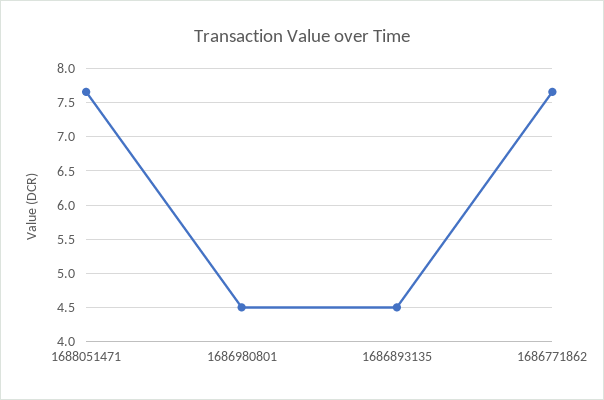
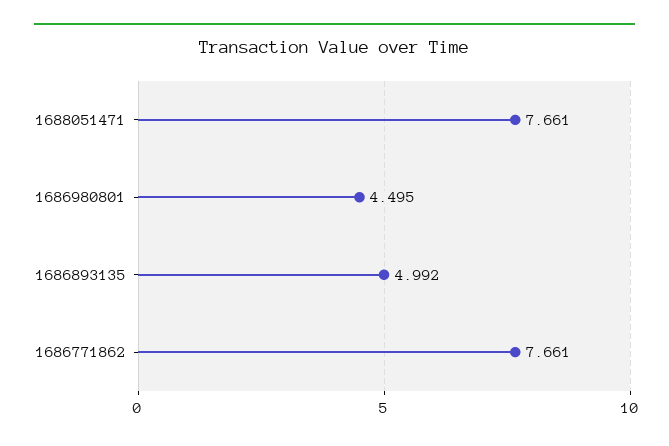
  {
    "1688051471": 7.661,
    "1686980801": 4.495,
-   "1686893135": 4.5,
+   "1686893135": 4.992,
    "1686771862": 7.661
  }

